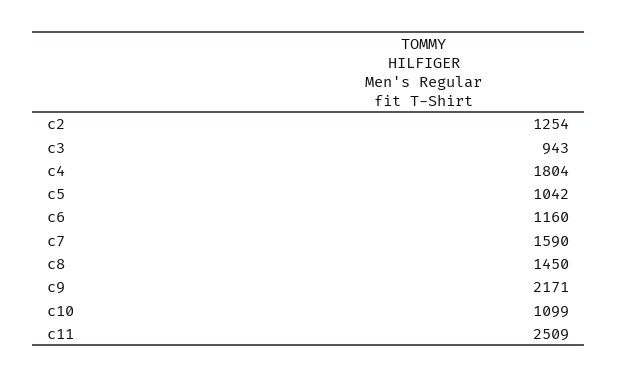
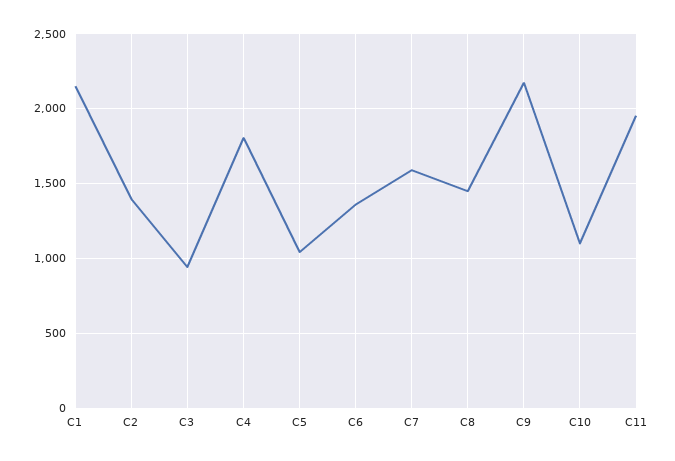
  {
-   "c2": 1254,
+   "c2": 1400,
    "c3": 943,
    "c4": 1804,
    "c5": 1042,
-   "c6": 1160,
+   "c6": 1350,
    "c7": 1590,
    "c8": 1450,
    "c9": 2171,
    "c10": 1099,
-   "c11": 2509
+   "c11": 1950,
+   "C1": 2150
  }

